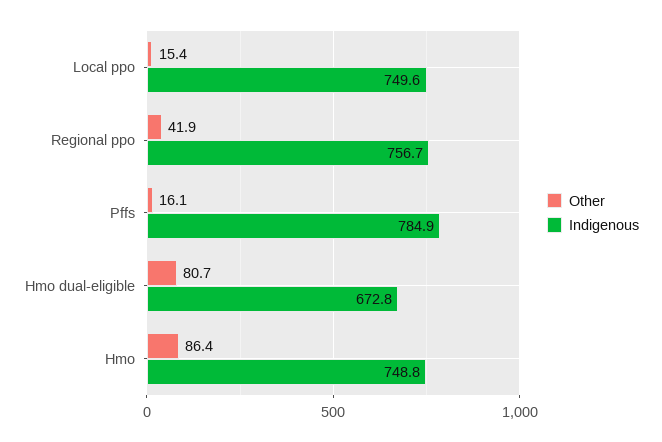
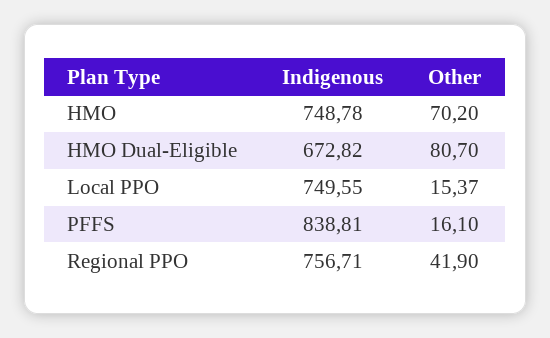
  {
    "Other": {
      "Local ppo": 15.37,
      "Regional ppo": 41.9,
      "Pffs": 16.1,
      "Hmo dual-eligible": 80.7,
-     "Hmo": 86.4
+     "Hmo": 70.2
    },
    "Indigenous": {
      "Local ppo": 749.55,
      "Regional ppo": 756.71,
-     "Pffs": 784.9,
+     "Pffs": 838.81,
      "Hmo dual-eligible": 672.82,
      "Hmo": 748.78
    }
  }

